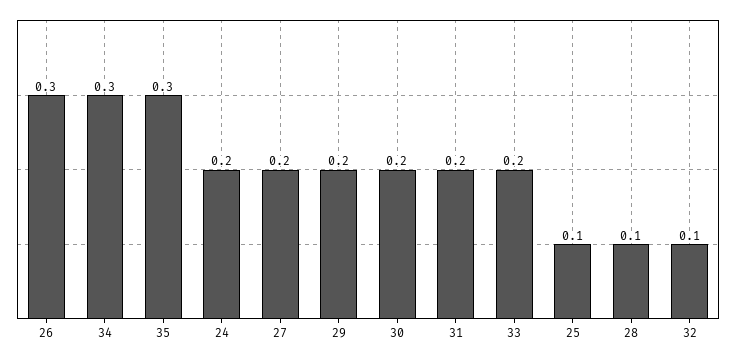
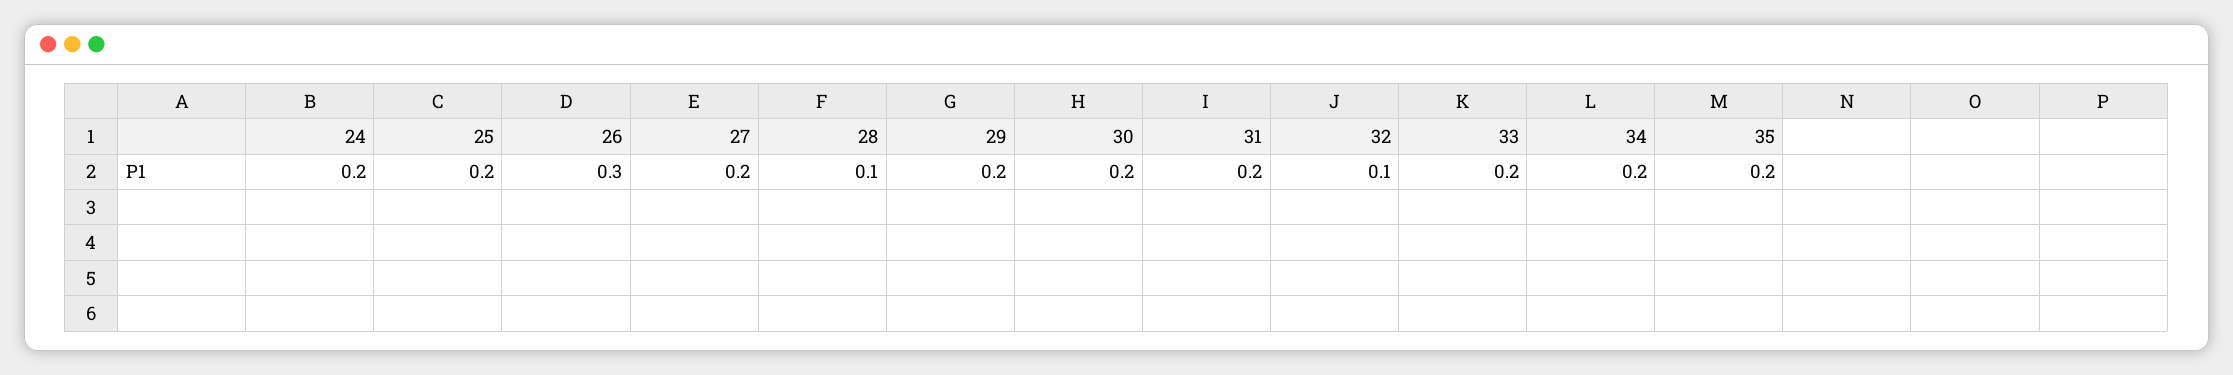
  {
    "26": 0.3,
-   "34": 0.3,
+   "34": 0.2,
-   "35": 0.3,
+   "35": 0.2,
    "24": 0.2,
    "27": 0.2,
    "29": 0.2,
    "30": 0.2,
    "31": 0.2,
    "33": 0.2,
-   "25": 0.1,
+   "25": 0.2,
    "28": 0.1,
    "32": 0.1
  }

